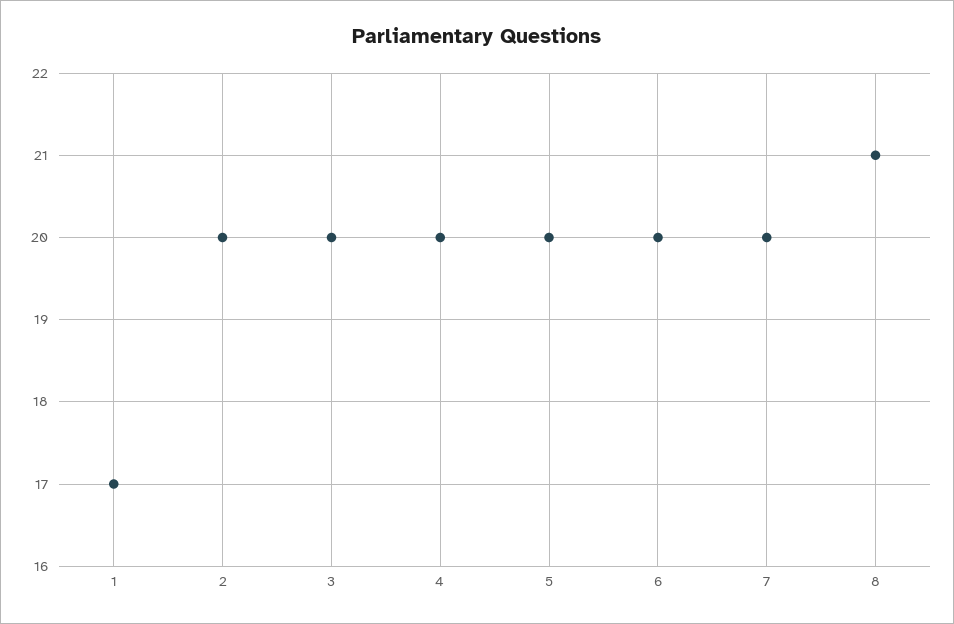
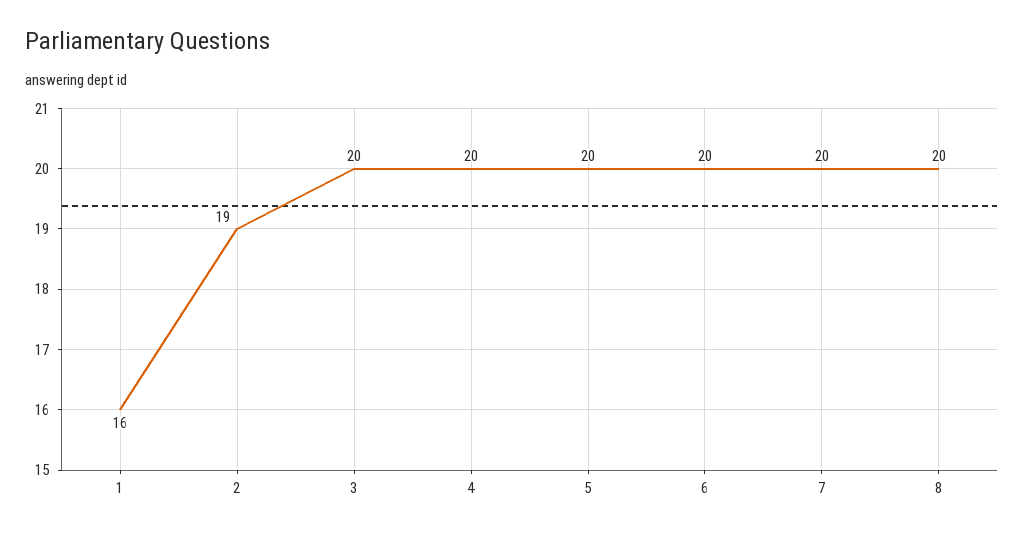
  {
-   "1": 17,
+   "1": 16,
-   "2": 20,
+   "2": 19,
    "3": 20,
    "4": 20,
    "5": 20,
    "6": 20,
    "7": 20,
-   "8": 21
+   "8": 20
  }

